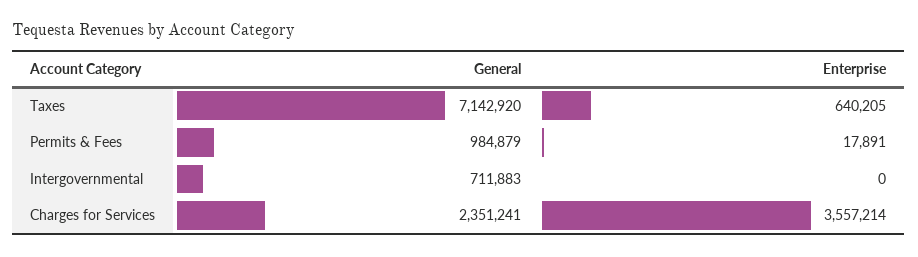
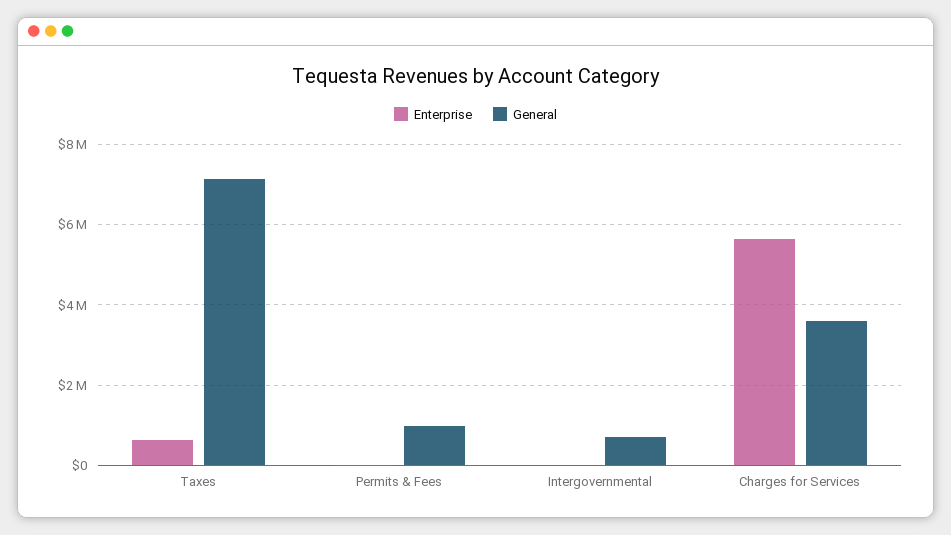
  {
    "General": {
      "Taxes": 7142920,
      "Permits & Fees": 984879,
      "Intergovernmental": 711883,
-     "Charges for Services": 2351241
+     "Charges for Services": 3600000
    },
    "Enterprise": {
      "Taxes": 640205,
      "Permits & Fees": 17891,
      "Intergovernmental": 0,
-     "Charges for Services": 3557214
+     "Charges for Services": 5600000
    }
  }

